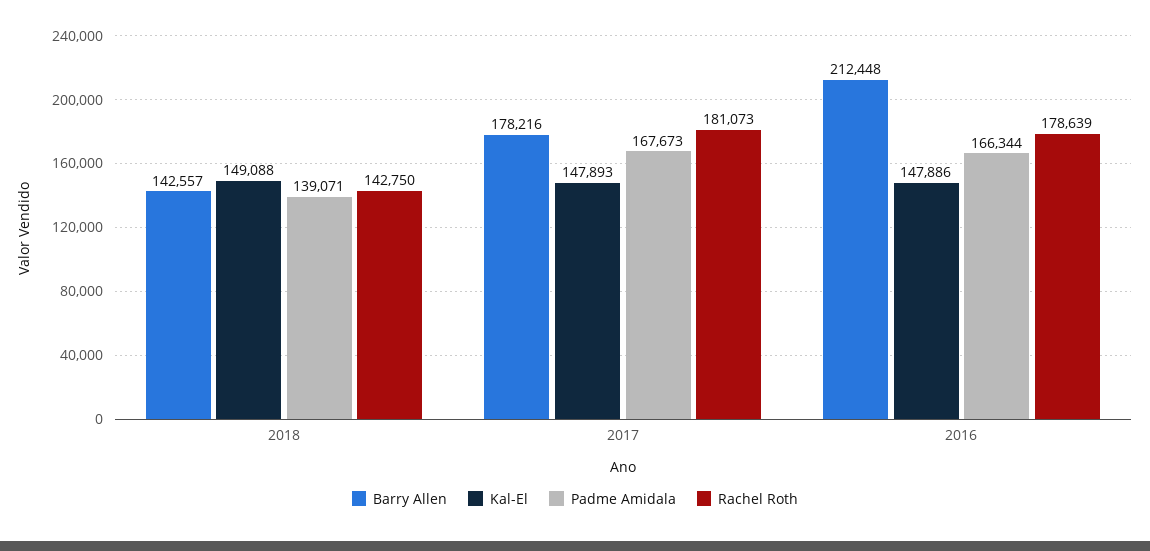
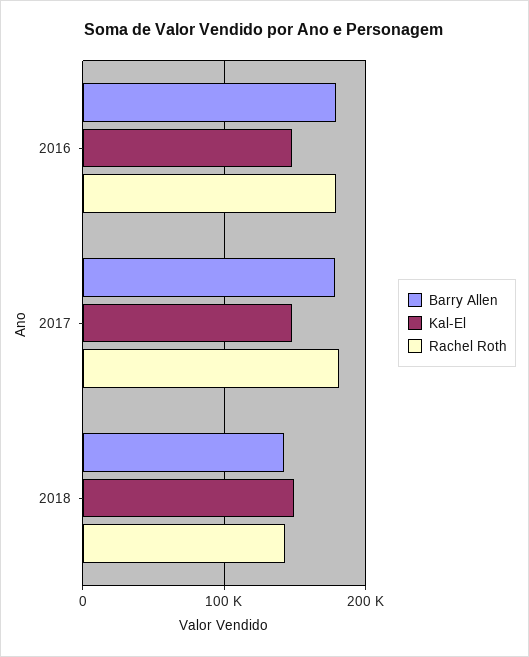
  {
    "Barry Allen": {
      "2018": 142557,
      "2017": 178216,
-     "2016": 212448
+     "2016": 180000
    },
    "Kal-El": {
      "2018": 149088,
      "2017": 147893,
      "2016": 147886
    },
-   "Padme Amidala": {
-     "2018": 139071,
-     "2017": 167673,
-     "2016": 166344
-   },
    "Rachel Roth": {
      "2018": 142750,
      "2017": 181073,
      "2016": 178639
    }
  }

